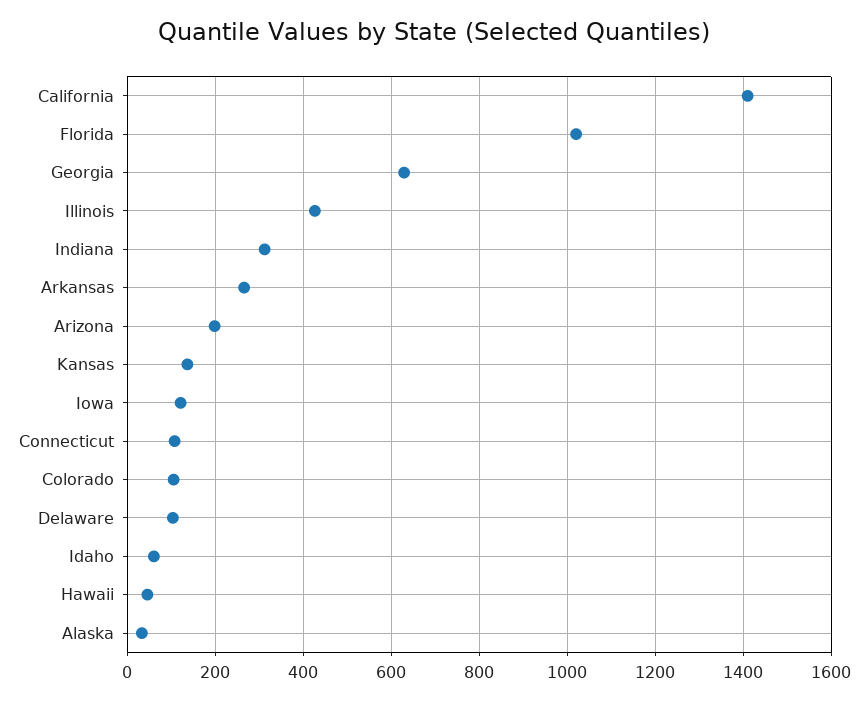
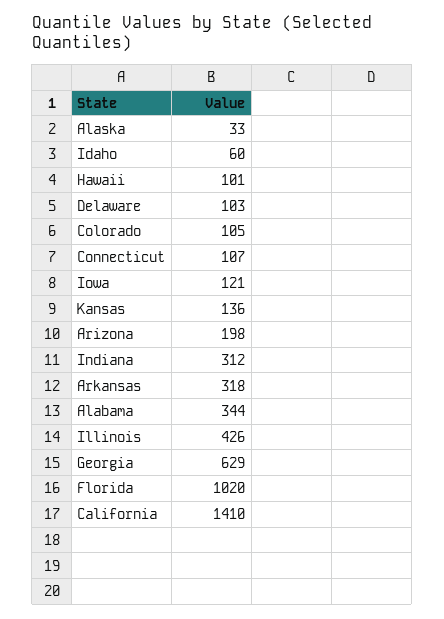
  {
    "California": 1410,
    "Florida": 1020,
    "Georgia": 629,
    "Illinois": 426,
    "Indiana": 312,
-   "Arkansas": 260,
+   "Arkansas": 318,
    "Arizona": 198,
    "Kansas": 136,
    "Iowa": 121,
    "Connecticut": 107,
    "Colorado": 105,
    "Delaware": 103,
    "Idaho": 60,
-   "Hawaii": 40,
+   "Hawaii": 101,
-   "Alaska": 33
+   "Alaska": 33,
+   "Alabama": 344
  }

